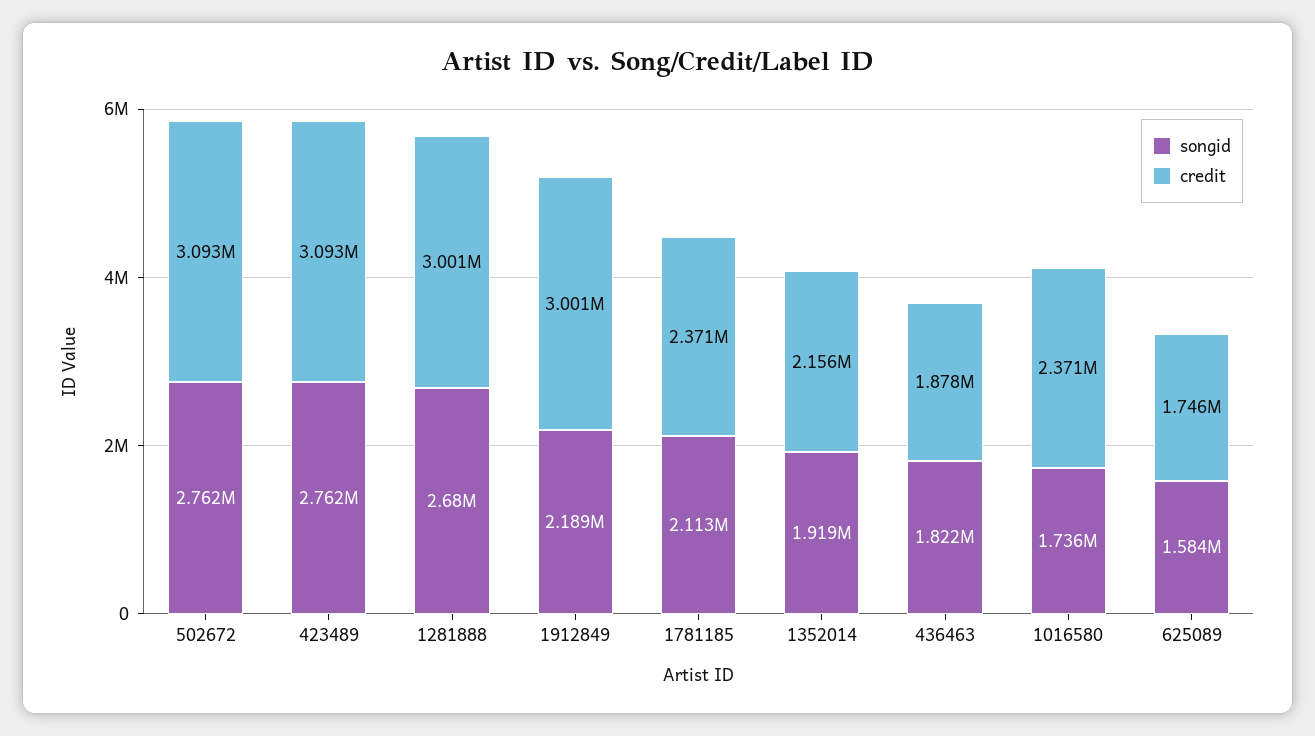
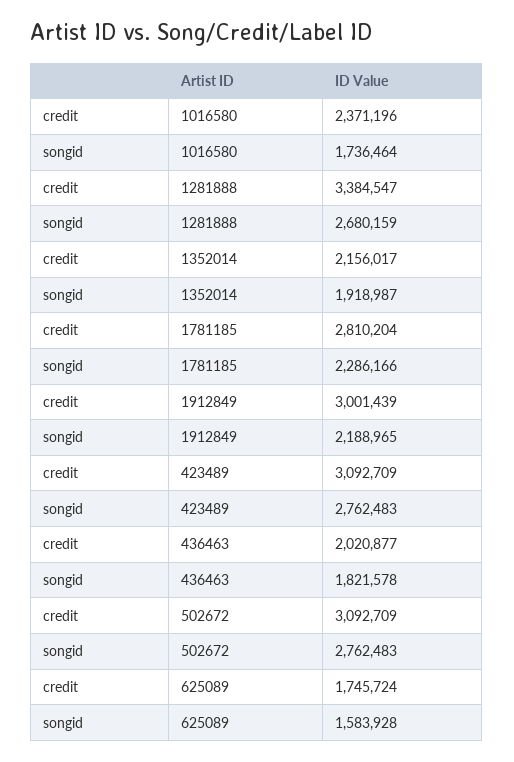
  {
    "songid": {
      "502672": 2762483,
      "423489": 2762483,
      "1281888": 2680159,
      "1912849": 2188965,
-     "1781185": 2113000,
+     "1781185": 2286166,
      "1352014": 1918987,
      "436463": 1821578,
      "1016580": 1736464,
      "625089": 1583928
    },
    "credit": {
      "502672": 3092709,
      "423489": 3092709,
-     "1281888": 3001000,
+     "1281888": 3384547,
      "1912849": 3001439,
-     "1781185": 2371000,
+     "1781185": 2810204,
      "1352014": 2156017,
-     "436463": 1878000,
+     "436463": 2020877,
      "1016580": 2371196,
      "625089": 1745724
    }
  }

